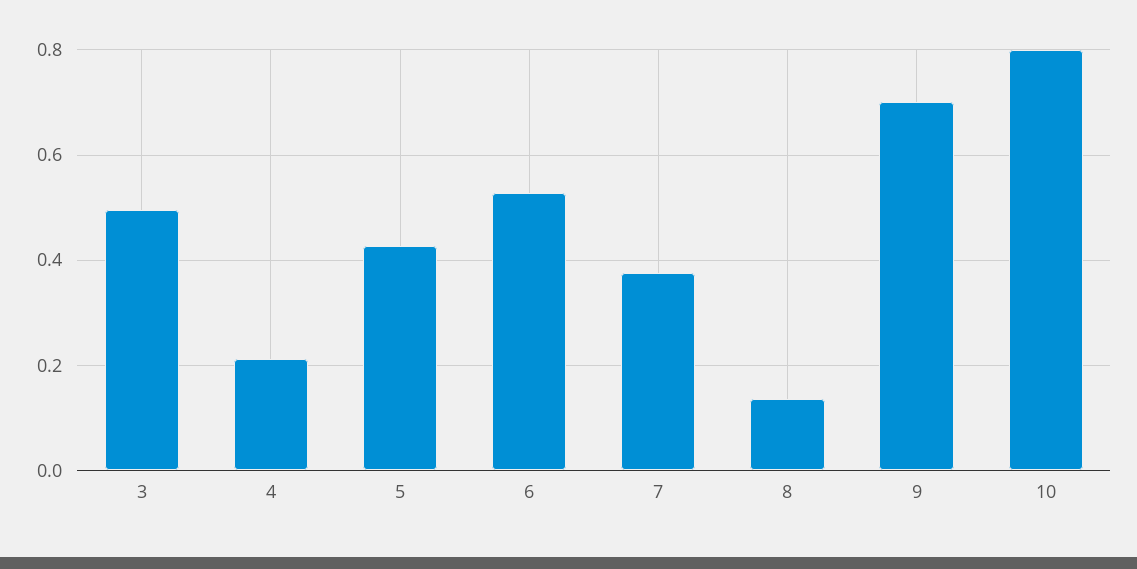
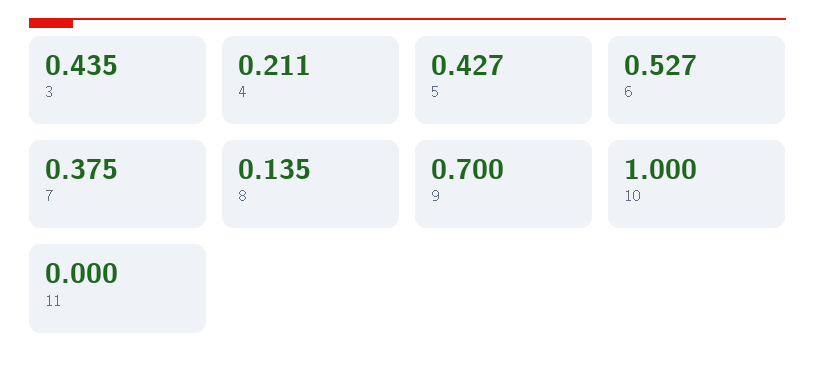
  {
-   "3": 0.5,
+   "3": 0.435,
    "4": 0.211,
    "5": 0.427,
    "6": 0.527,
    "7": 0.375,
    "8": 0.135,
    "9": 0.7,
-   "10": 0.8
+   "10": 1,
+   "11": 0
  }

